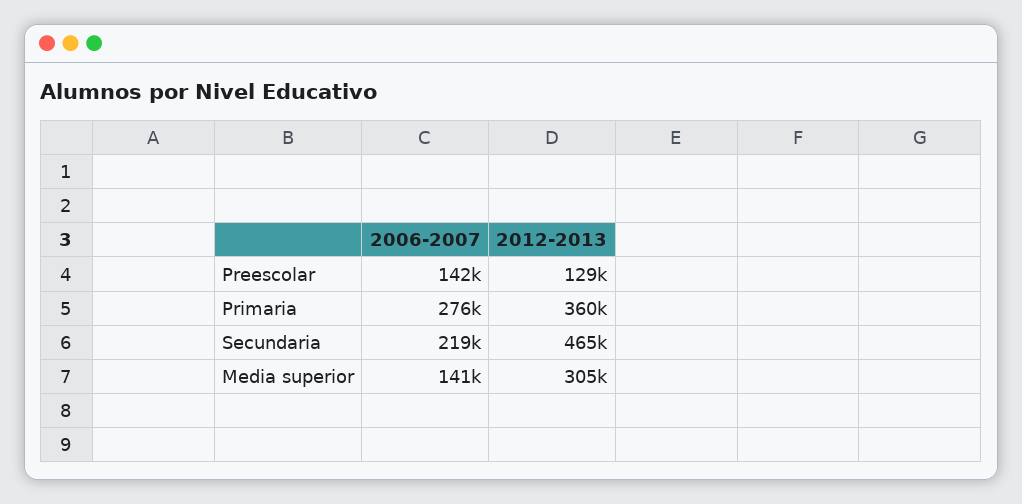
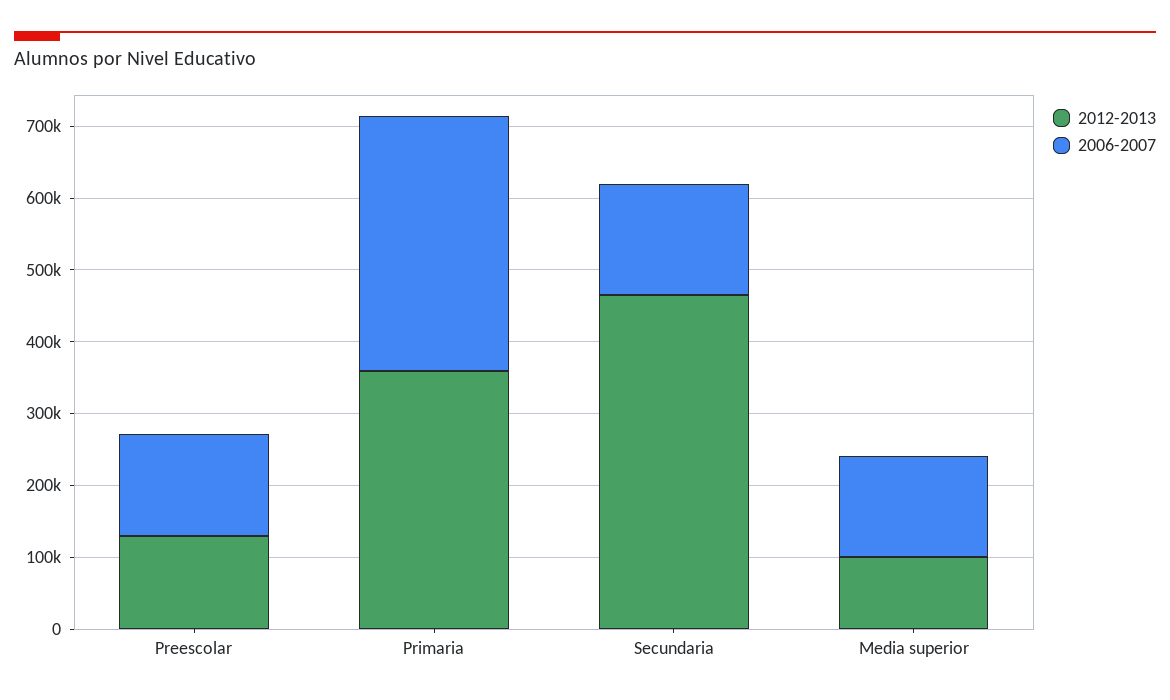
  {
    "2006-2007": {
      "Preescolar": 142000,
-     "Primaria": 276000,
+     "Primaria": 360000,
-     "Secundaria": 219000,
+     "Secundaria": 160000,
      "Media superior": 141000
    },
    "2012-2013": {
      "Preescolar": 129000,
      "Primaria": 360000,
      "Secundaria": 465000,
-     "Media superior": 305000
+     "Media superior": 100000
    }
  }

